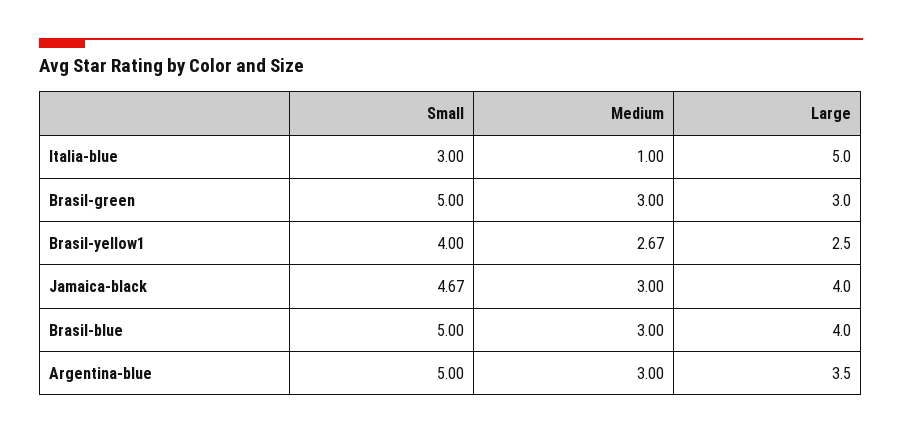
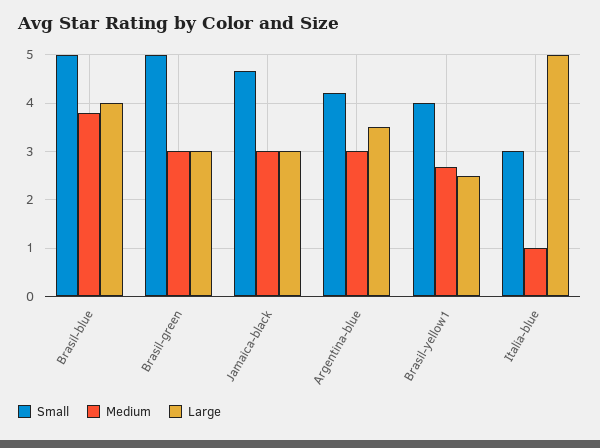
  {
    "Small": {
      "Italia-blue": 3,
      "Brasil-green": 5,
      "Brasil-yellow1": 4,
      "Jamaica-black": 4.67,
      "Brasil-blue": 5,
-     "Argentina-blue": 5
+     "Argentina-blue": 4.2
    },
    "Medium": {
      "Italia-blue": 1,
      "Brasil-green": 3,
      "Brasil-yellow1": 2.67,
      "Jamaica-black": 3,
-     "Brasil-blue": 3,
+     "Brasil-blue": 3.8,
      "Argentina-blue": 3
    },
    "Large": {
      "Italia-blue": 5,
      "Brasil-green": 3,
      "Brasil-yellow1": 2.5,
-     "Jamaica-black": 4,
+     "Jamaica-black": 3,
      "Brasil-blue": 4,
      "Argentina-blue": 3.5
    }
  }

